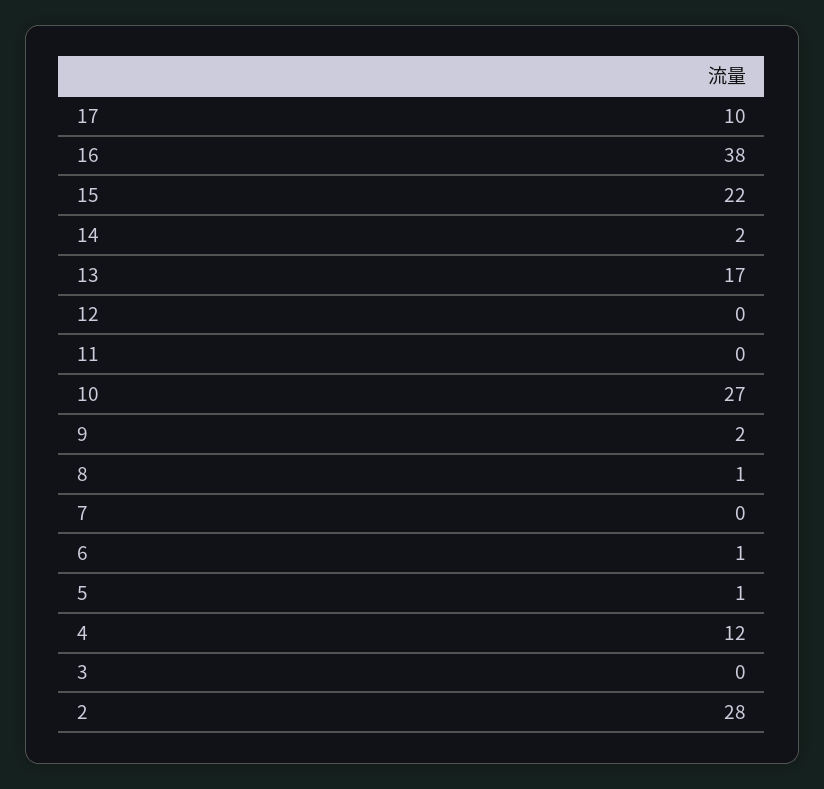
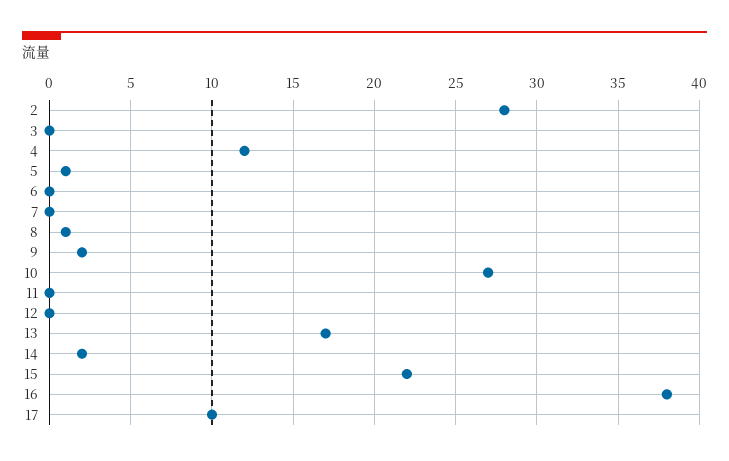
  {
    "17": 10,
    "16": 38,
    "15": 22,
    "14": 2,
    "13": 17,
    "12": 0,
    "11": 0,
    "10": 27,
    "9": 2,
    "8": 1,
    "7": 0,
-   "6": 1,
+   "6": 0,
    "5": 1,
    "4": 12,
    "3": 0,
    "2": 28
  }

